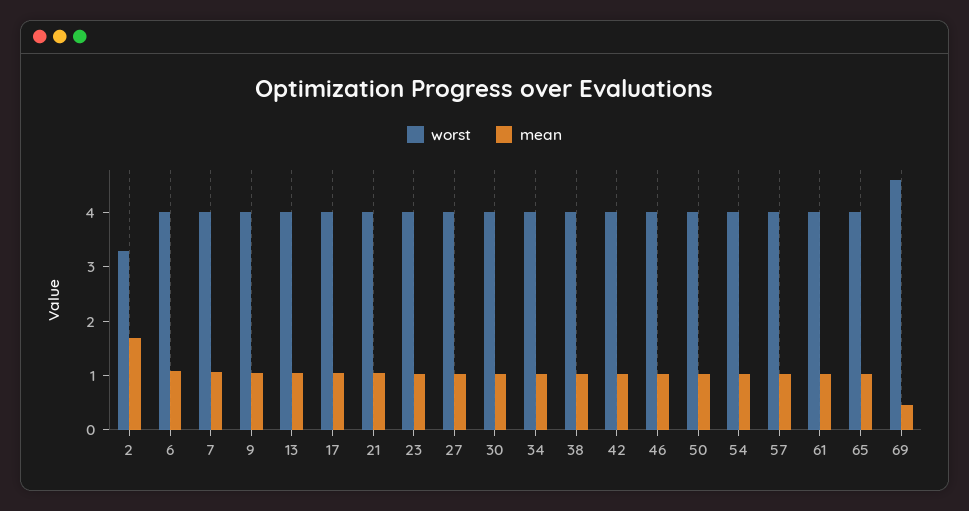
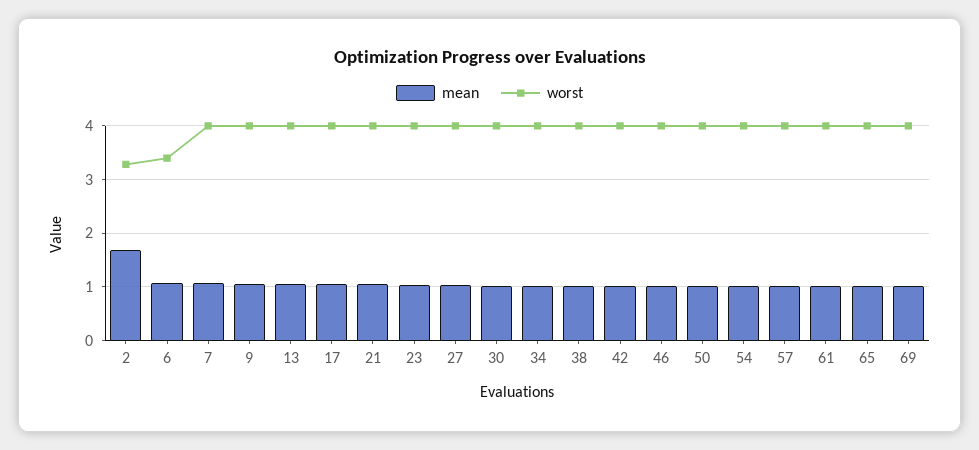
  {
    "worst": {
      "2": 3.2,
-     "6": 4,
+     "6": 3.4,
      "7": 4,
      "9": 4,
      "13": 4,
      "17": 4,
      "21": 4,
      "23": 4,
      "27": 4,
      "30": 4,
      "34": 4,
      "38": 4,
      "42": 4,
      "46": 4,
      "50": 4,
      "54": 4,
      "57": 4,
      "61": 4,
      "65": 4,
-     "69": 4.6
+     "69": 4
    },
    "mean": {
      "2": 1.6,
      "6": 1,
      "7": 1,
      "9": 1,
      "13": 1,
      "17": 1,
      "21": 1,
      "23": 1,
      "27": 1,
      "30": 1,
      "34": 1,
      "38": 1,
      "42": 1,
      "46": 1,
      "50": 1,
      "54": 1,
      "57": 1,
      "61": 1,
      "65": 1,
-     "69": 0.4
+     "69": 1
    }
  }

